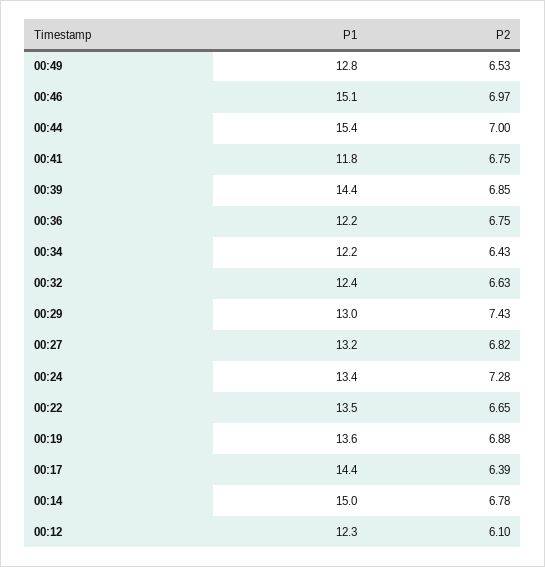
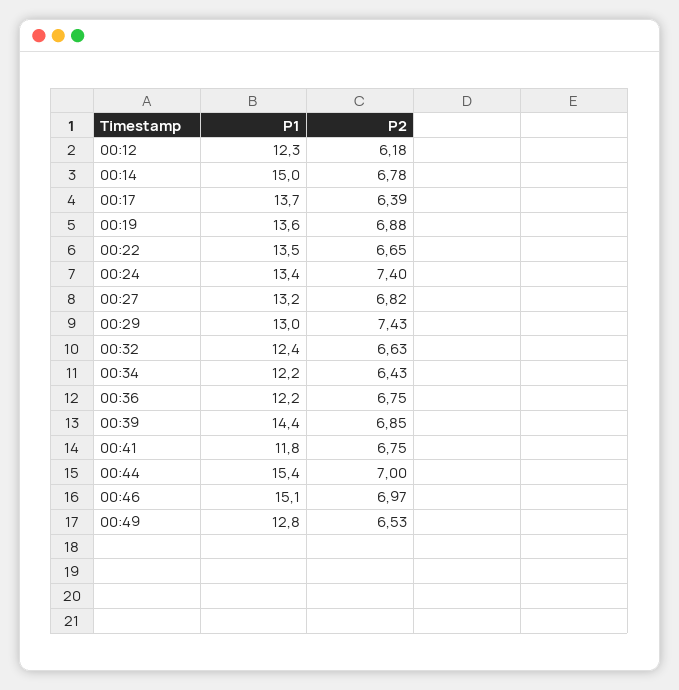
  {
    "P1": {
      "00:49": 12.8,
      "00:46": 15.1,
      "00:44": 15.4,
      "00:41": 11.8,
      "00:39": 14.4,
      "00:36": 12.2,
      "00:34": 12.2,
      "00:32": 12.4,
      "00:29": 13,
      "00:27": 13.2,
      "00:24": 13.4,
      "00:22": 13.5,
      "00:19": 13.6,
-     "00:17": 14.4,
+     "00:17": 13.7,
      "00:14": 15,
      "00:12": 12.3
    },
    "P2": {
      "00:49": 6.53,
      "00:46": 6.97,
      "00:44": 7,
      "00:41": 6.75,
      "00:39": 6.85,
      "00:36": 6.75,
      "00:34": 6.43,
      "00:32": 6.63,
      "00:29": 7.43,
      "00:27": 6.82,
-     "00:24": 7.28,
+     "00:24": 7.4,
      "00:22": 6.65,
      "00:19": 6.88,
      "00:17": 6.39,
      "00:14": 6.78,
-     "00:12": 6.1
+     "00:12": 6.18
    }
  }

